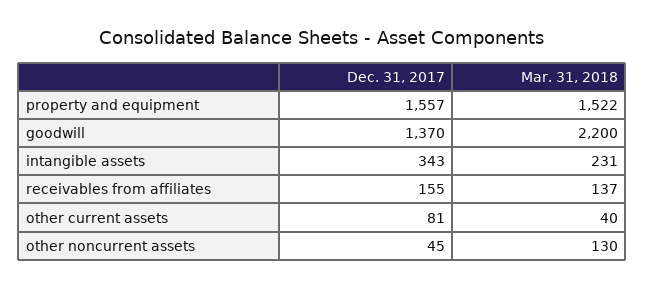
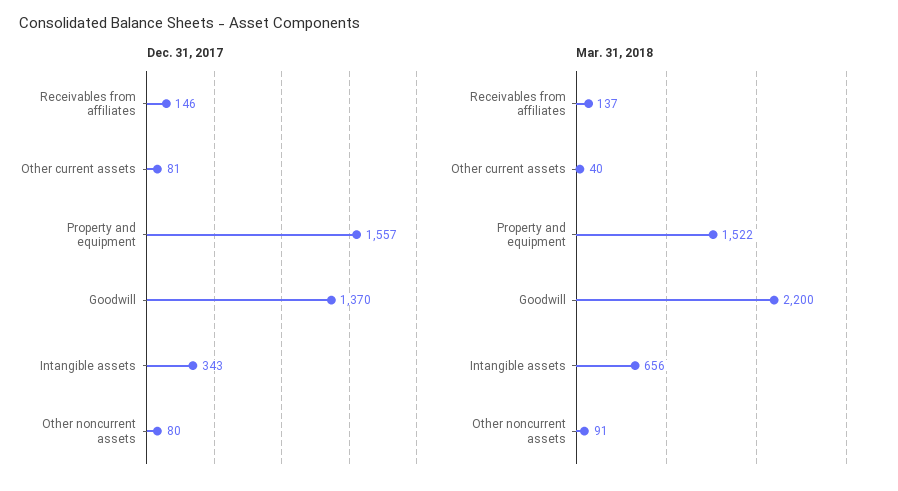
  {
    "Dec. 31, 2017": {
      "property and equipment": 1557,
      "goodwill": 1370,
      "intangible assets": 343,
-     "receivables from affiliates": 155,
+     "receivables from affiliates": 146,
      "other current assets": 81,
-     "other noncurrent assets": 45
+     "other noncurrent assets": 80
    },
    "Mar. 31, 2018": {
      "property and equipment": 1522,
      "goodwill": 2200,
-     "intangible assets": 231,
+     "intangible assets": 656,
      "receivables from affiliates": 137,
      "other current assets": 40,
-     "other noncurrent assets": 130
+     "other noncurrent assets": 91
    }
  }

